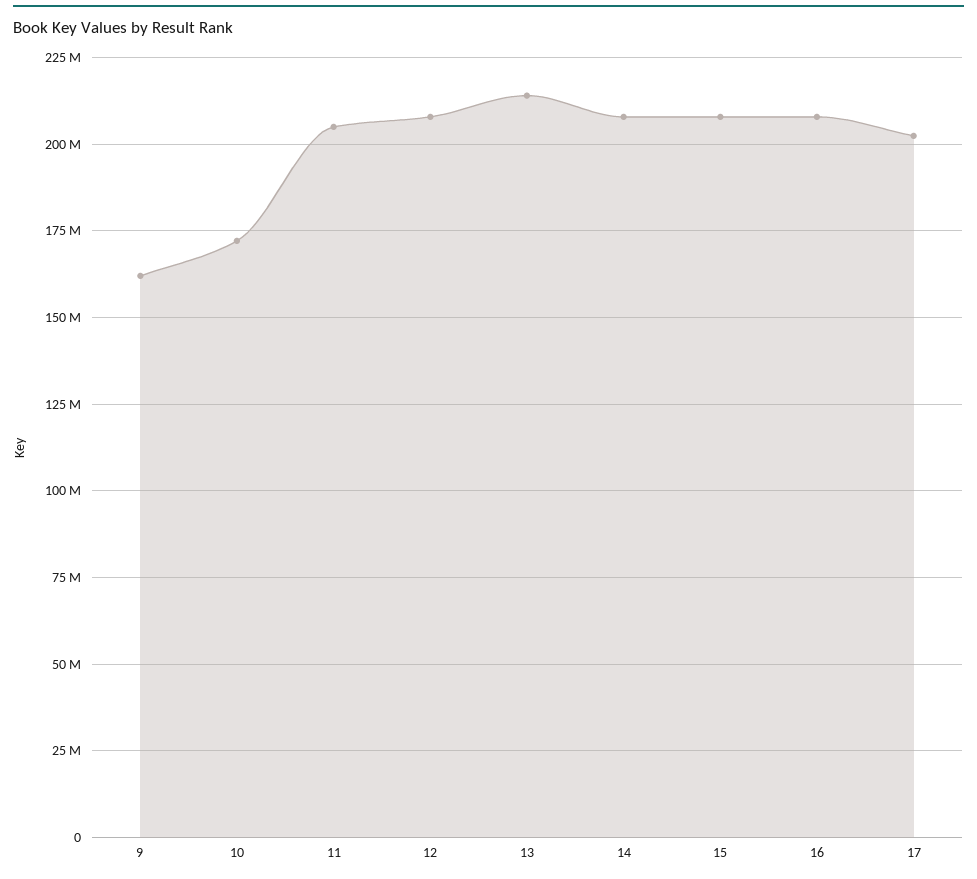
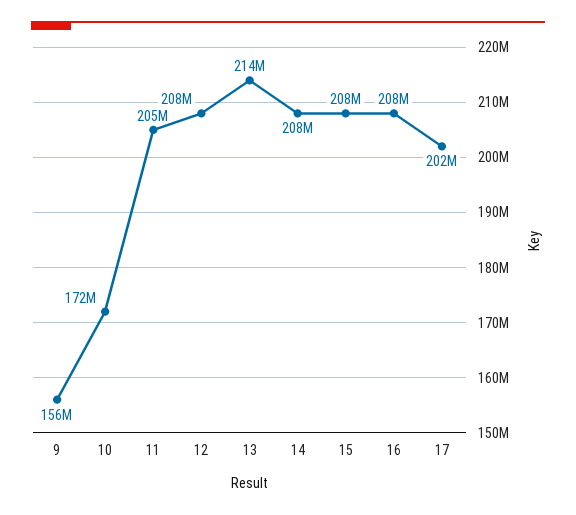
  {
-   "9": 162500000,
+   "9": 156000000,
    "10": 172000000,
    "11": 205000000,
    "12": 208000000,
    "13": 214000000,
    "14": 208000000,
    "15": 208000000,
    "16": 208000000,
    "17": 202000000
  }

